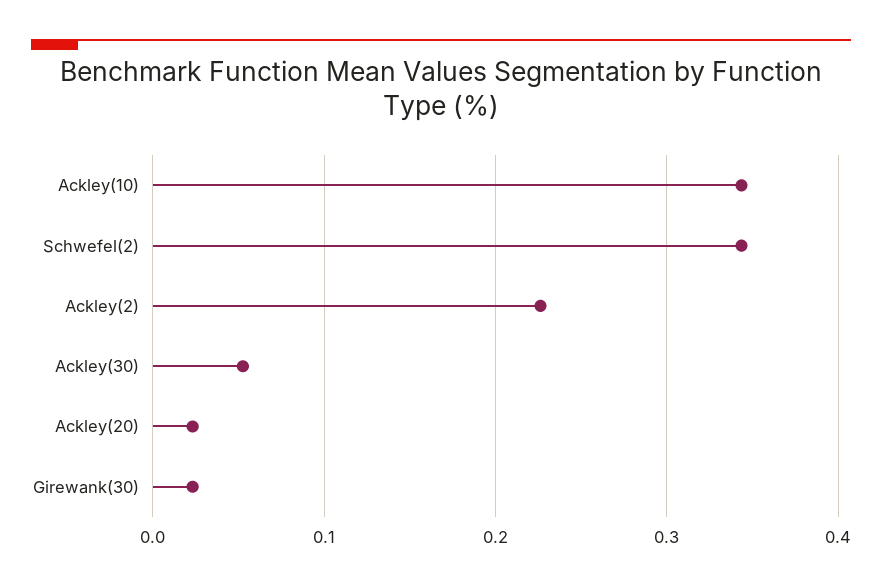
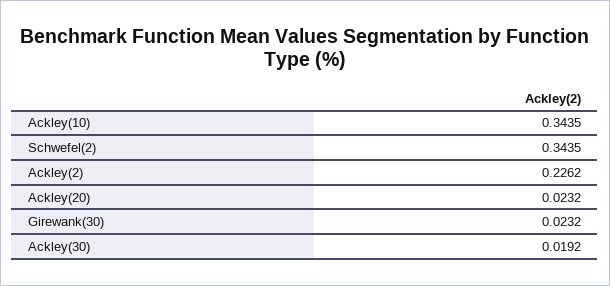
  {
    "Ackley(10)": 0.3435,
    "Schwefel(2)": 0.3435,
    "Ackley(2)": 0.2262,
-   "Ackley(30)": 0.05,
+   "Ackley(30)": 0.0192,
    "Ackley(20)": 0.0232,
    "Girewank(30)": 0.0232
  }

